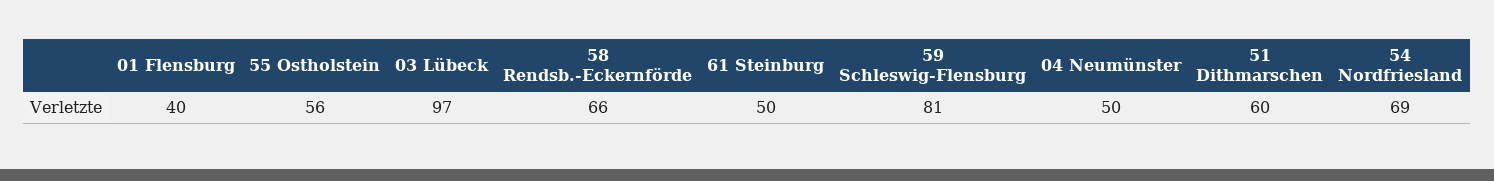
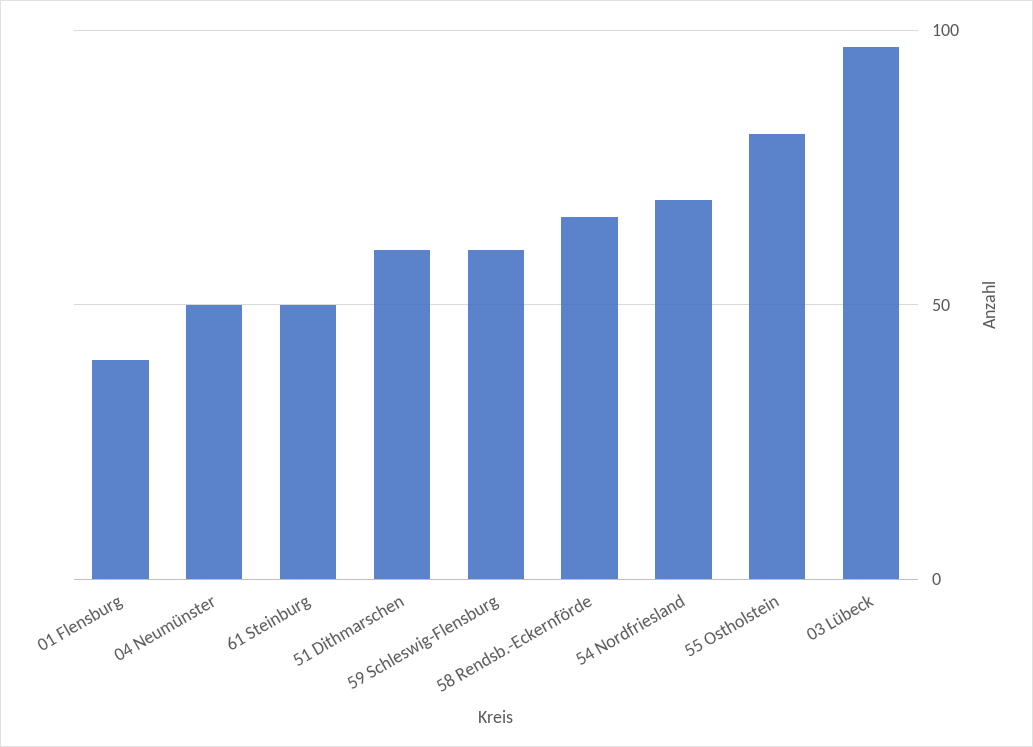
  {
    "01 Flensburg": 40,
-   "55 Ostholstein": 56,
+   "55 Ostholstein": 80,
    "03 Lübeck": 97,
    "58 Rendsb.-Eckernförde": 66,
    "61 Steinburg": 50,
-   "59 Schleswig-Flensburg": 81,
+   "59 Schleswig-Flensburg": 60,
    "04 Neumünster": 50,
    "51 Dithmarschen": 60,
    "54 Nordfriesland": 69
  }

